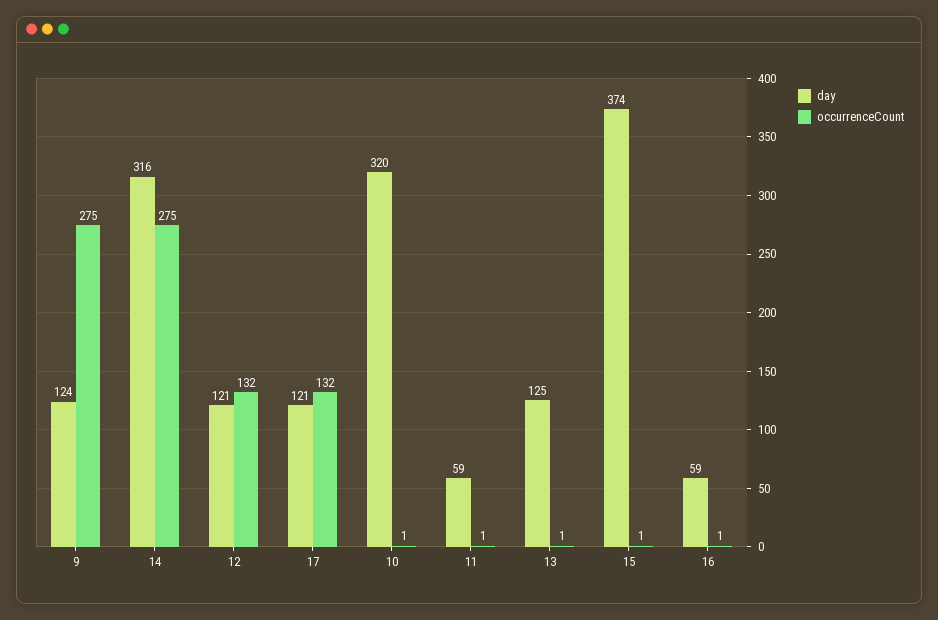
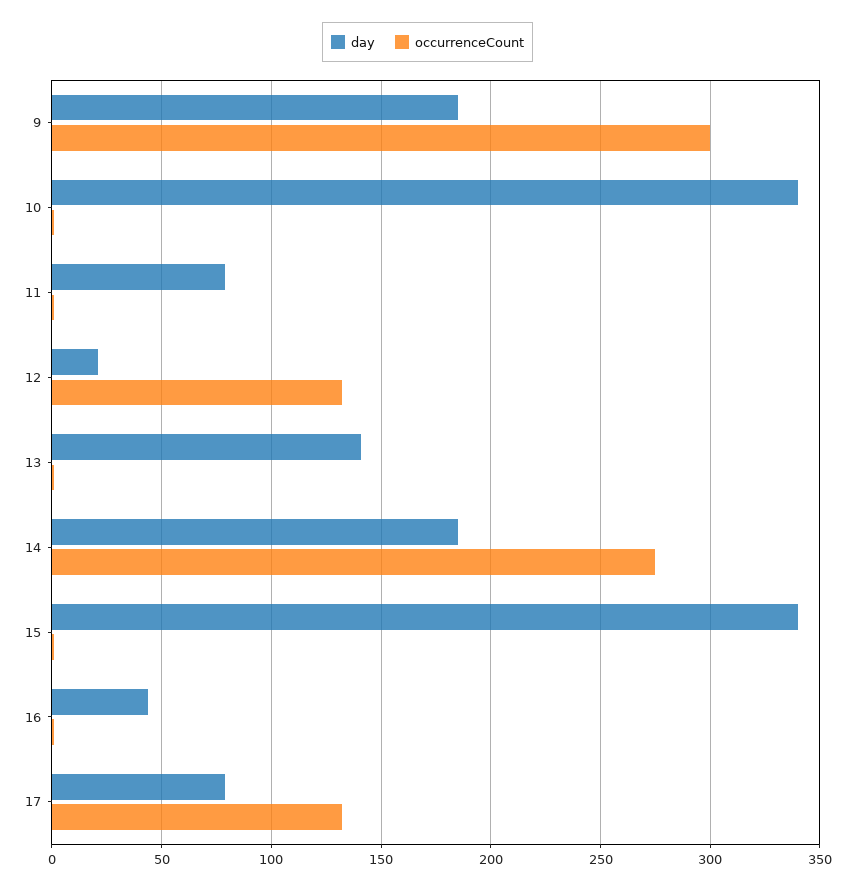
  {
    "day": {
-     "9": 124,
+     "9": 185,
-     "14": 316,
+     "14": 185,
-     "12": 121,
+     "12": 20,
-     "17": 121,
+     "17": 80,
-     "10": 320,
+     "10": 340,
-     "11": 59,
+     "11": 80,
-     "13": 125,
+     "13": 140,
-     "15": 374,
+     "15": 340,
-     "16": 59
+     "16": 45
    },
    "occurrenceCount": {
-     "9": 275,
+     "9": 300,
      "14": 275,
      "12": 132,
      "17": 132,
      "10": 1,
      "11": 1,
      "13": 1,
      "15": 1,
      "16": 1
    }
  }

